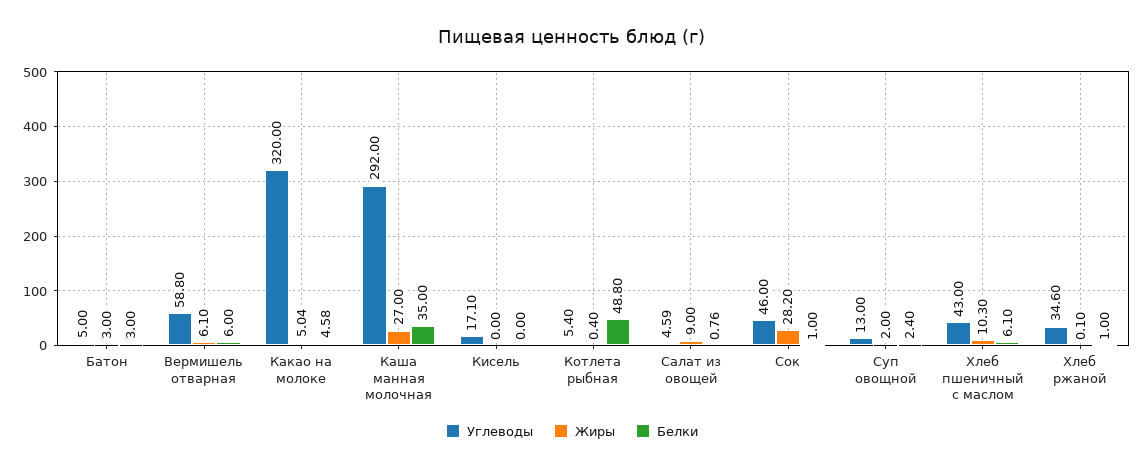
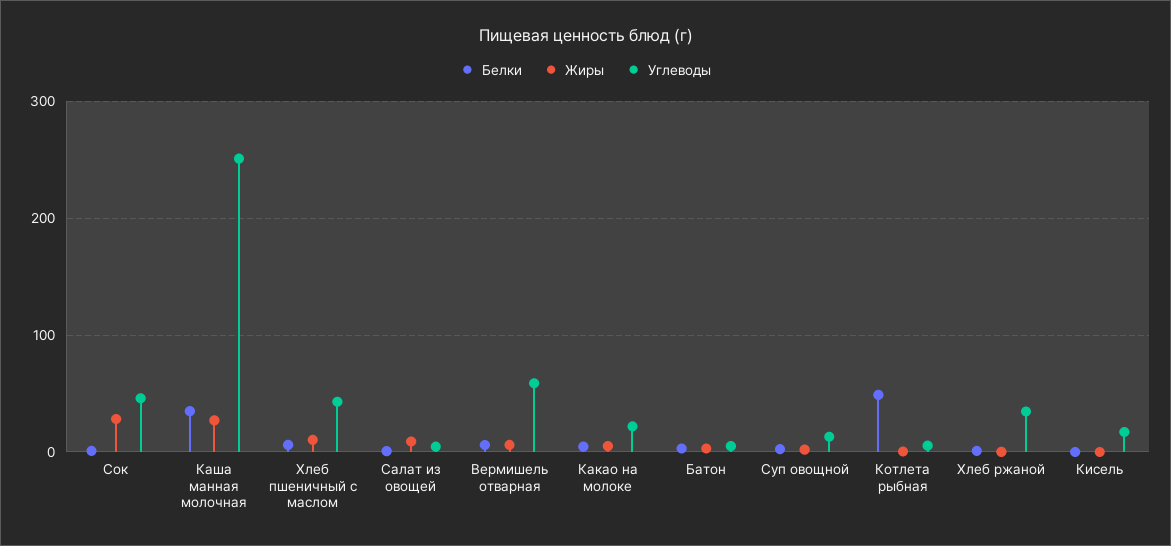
  {
    "Углеводы": {
      "Батон": 5,
      "Вермишель отварная": 58.8,
-     "Какао на молоке": 320,
+     "Какао на молоке": 20,
-     "Каша манная молочная": 292,
+     "Каша манная молочная": 250,
      "Кисель": 17.1,
      "Котлета рыбная": 5.4,
      "Салат из овощей": 4.59,
      "Сок": 46,
      "Суп овощной": 13,
      "Хлеб пшеничный с маслом": 43,
      "Хлеб ржаной": 34.6
    },
    "Жиры": {
      "Батон": 3,
      "Вермишель отварная": 6.1,
      "Какао на молоке": 5.04,
      "Каша манная молочная": 27,
      "Кисель": 0,
      "Котлета рыбная": 0.4,
      "Салат из овощей": 9,
      "Сок": 28.2,
      "Суп овощной": 2,
      "Хлеб пшеничный с маслом": 10.3,
      "Хлеб ржаной": 0.1
    },
    "Белки": {
      "Батон": 3,
      "Вермишель отварная": 6,
      "Какао на молоке": 4.58,
      "Каша манная молочная": 35,
      "Кисель": 0,
      "Котлета рыбная": 48.8,
      "Салат из овощей": 0.76,
      "Сок": 1,
      "Суп овощной": 2.4,
      "Хлеб пшеничный с маслом": 6.1,
      "Хлеб ржаной": 1
    }
  }

